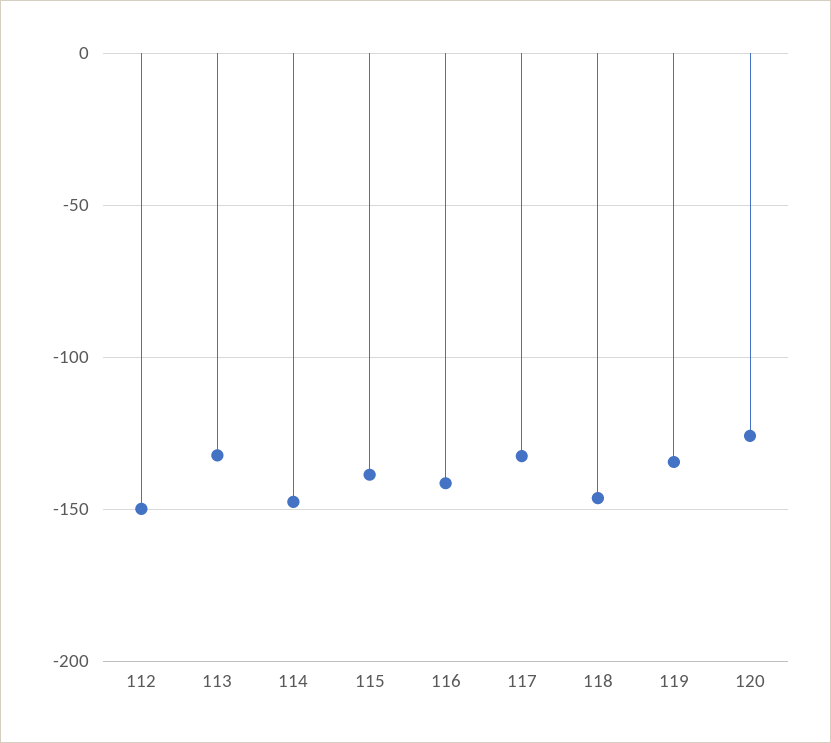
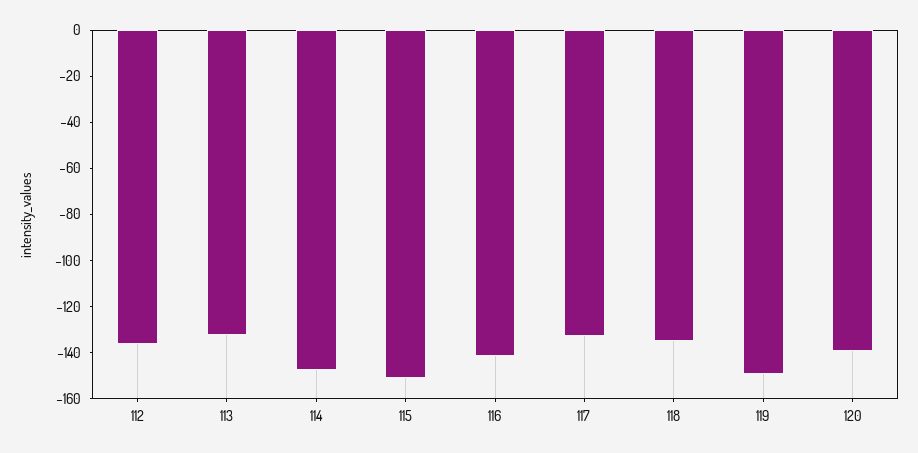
  {
-   "112": -150,
+   "112": -135,
    "113": -130,
    "114": -150,
-   "115": -140,
+   "115": -150,
    "116": -140,
    "117": -135,
-   "118": -145,
+   "118": -135,
-   "119": -135,
+   "119": -150,
-   "120": -125
+   "120": -140
  }

